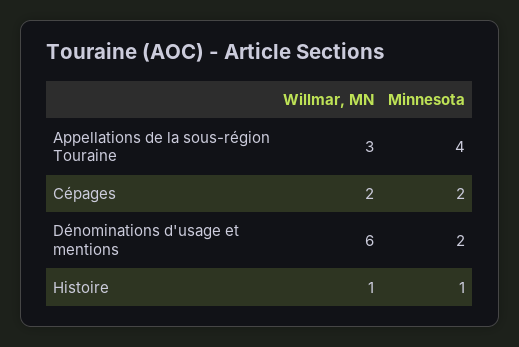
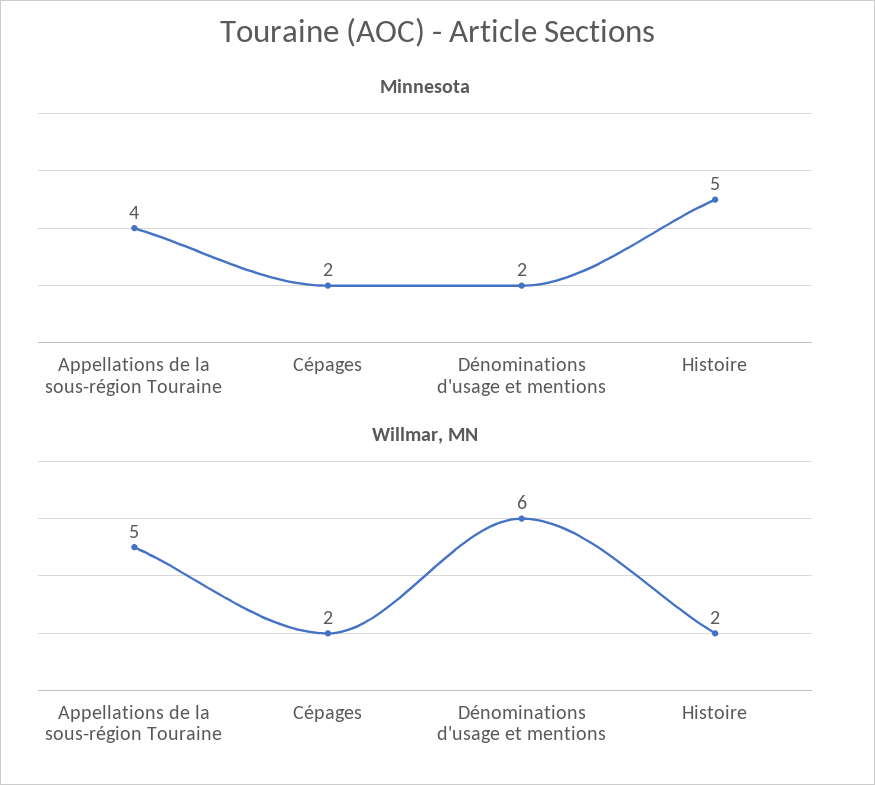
  {
    "Willmar, MN": {
-     "Appellations de la sous-région Touraine": 3,
+     "Appellations de la sous-région Touraine": 5,
      "Cépages": 2,
      "Dénominations d'usage et mentions": 6,
-     "Histoire": 1
+     "Histoire": 2
    },
    "Minnesota": {
      "Appellations de la sous-région Touraine": 4,
      "Cépages": 2,
      "Dénominations d'usage et mentions": 2,
-     "Histoire": 1
+     "Histoire": 5
    }
  }

